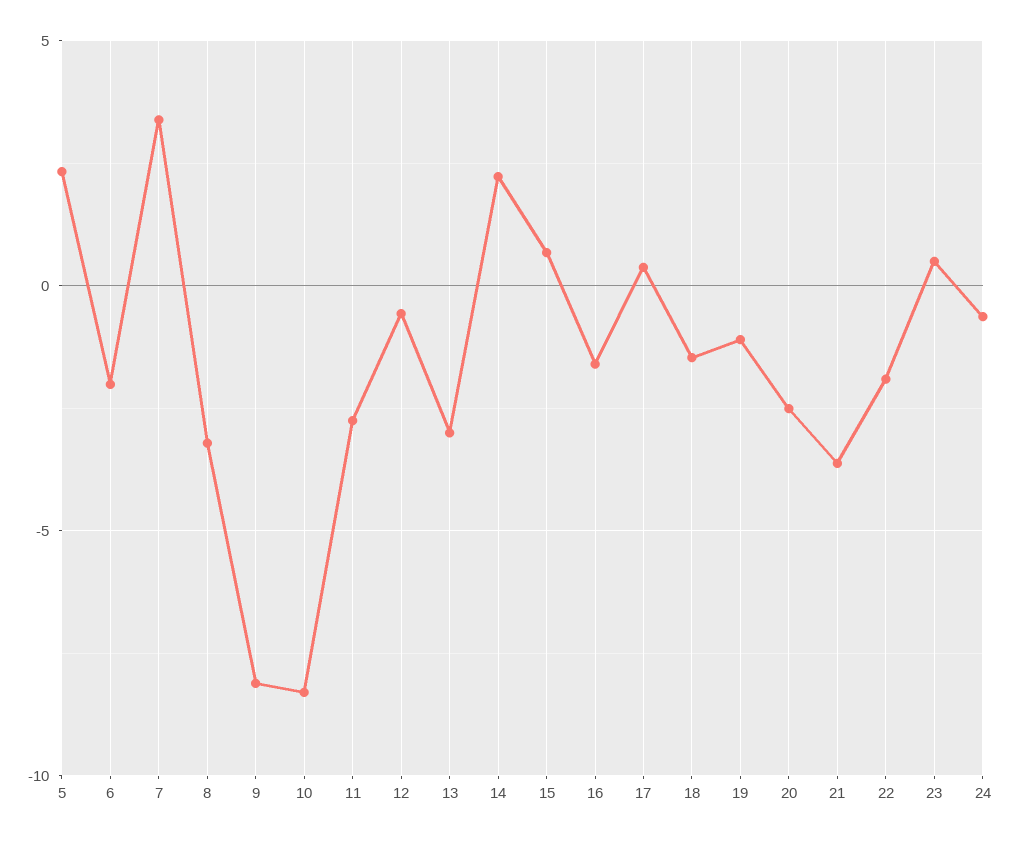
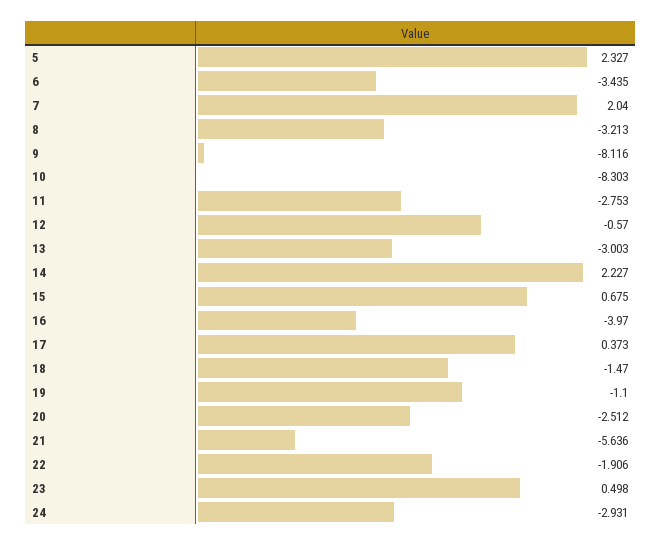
  {
    "5": 2.327,
-   "6": -2,
+   "6": -3.435,
-   "7": 3.5,
+   "7": 2.04,
    "8": -3.213,
    "9": -8.116,
    "10": -8.303,
    "11": -2.753,
    "12": -0.57,
    "13": -3.003,
    "14": 2.227,
    "15": 0.675,
-   "16": -1.5,
+   "16": -3.97,
    "17": 0.373,
    "18": -1.47,
    "19": -1.1,
    "20": -2.512,
-   "21": -3.5,
+   "21": -5.636,
    "22": -1.906,
    "23": 0.498,
-   "24": -0.5
+   "24": -2.931
  }

